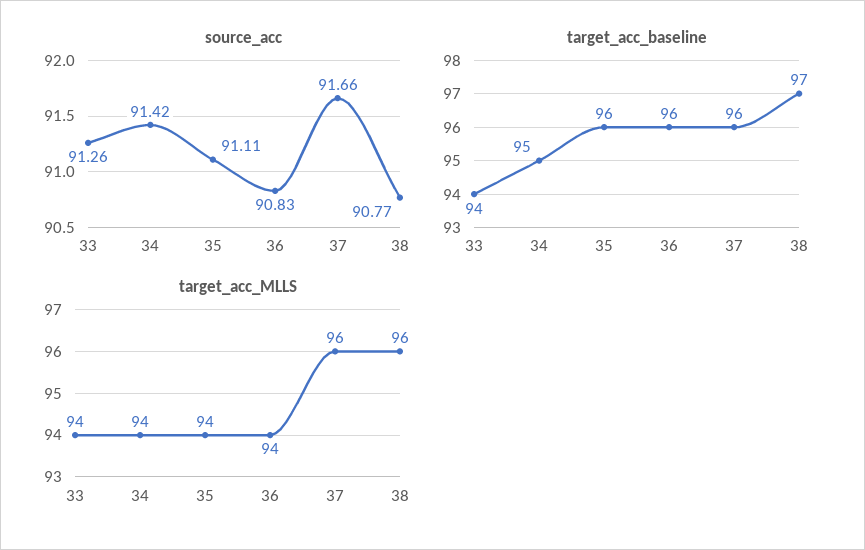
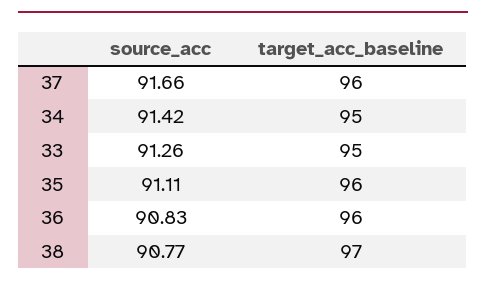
  {
    "source_acc": {
      "33": 91.26,
      "34": 91.42,
      "35": 91.11,
      "36": 90.83,
      "37": 91.66,
      "38": 90.77
    },
    "target_acc_baseline": {
-     "33": 94,
+     "33": 95,
      "34": 95,
      "35": 96,
      "36": 96,
      "37": 96,
      "38": 97
-   },
+   }
-   "target_acc_MLLS": {
-     "33": 94,
-     "34": 94,
-     "35": 94,
-     "36": 94,
-     "37": 96,
-     "38": 96
-   }
  }

